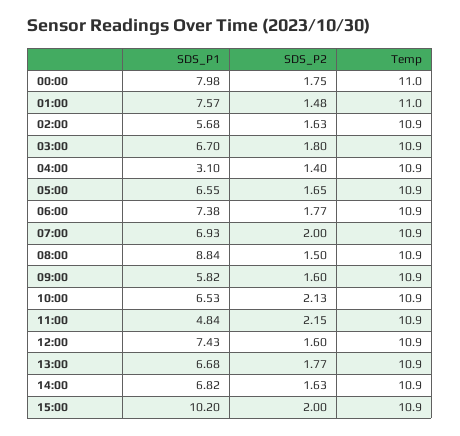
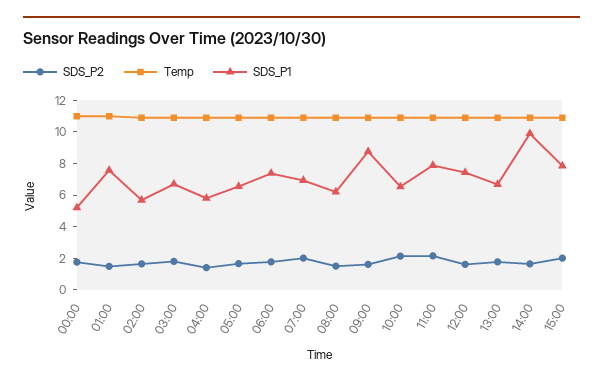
  {
    "SDS_P1": {
-     "00:00": 7.98,
+     "00:00": 5,
      "01:00": 7.57,
      "02:00": 5.68,
      "03:00": 6.7,
-     "04:00": 3.1,
+     "04:00": 6,
      "05:00": 6.55,
      "06:00": 7.38,
      "07:00": 6.93,
-     "08:00": 8.84,
+     "08:00": 6,
-     "09:00": 5.82,
+     "09:00": 9,
      "10:00": 6.53,
-     "11:00": 4.84,
+     "11:00": 8,
      "12:00": 7.43,
      "13:00": 6.68,
-     "14:00": 6.82,
+     "14:00": 10,
-     "15:00": 10.2
+     "15:00": 8
    },
    "SDS_P2": {
      "00:00": 1.75,
      "01:00": 1.48,
      "02:00": 1.63,
      "03:00": 1.8,
      "04:00": 1.4,
      "05:00": 1.65,
      "06:00": 1.77,
      "07:00": 2,
      "08:00": 1.5,
      "09:00": 1.6,
      "10:00": 2.13,
      "11:00": 2.15,
      "12:00": 1.6,
      "13:00": 1.77,
      "14:00": 1.63,
      "15:00": 2
    },
    "Temp": {
      "00:00": 11,
      "01:00": 11,
      "02:00": 10.9,
      "03:00": 10.9,
      "04:00": 10.9,
      "05:00": 10.9,
      "06:00": 10.9,
      "07:00": 10.9,
      "08:00": 10.9,
      "09:00": 10.9,
      "10:00": 10.9,
      "11:00": 10.9,
      "12:00": 10.9,
      "13:00": 10.9,
      "14:00": 10.9,
      "15:00": 10.9
    }
  }

